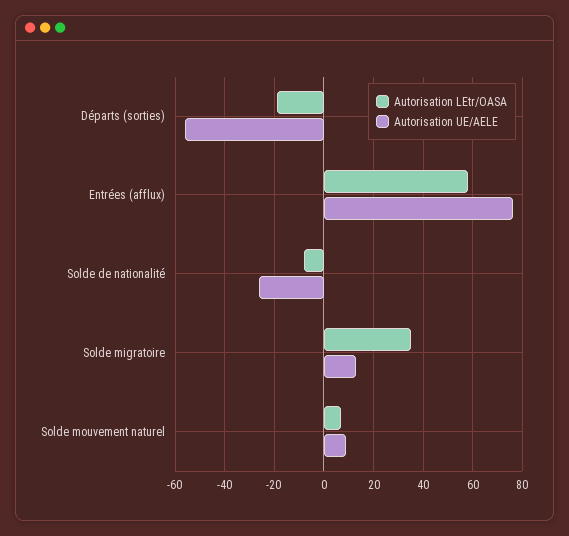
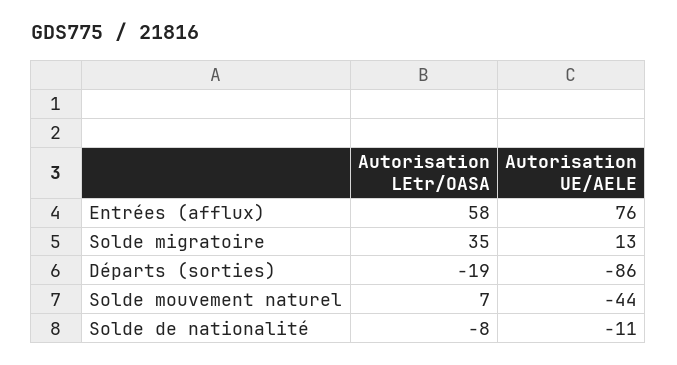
  {
    "Autorisation LEtr/OASA": {
      "Départs (sorties)": -19,
      "Entrées (afflux)": 58,
      "Solde de nationalité": -8,
      "Solde migratoire": 35,
      "Solde mouvement naturel": 7
    },
    "Autorisation UE/AELE": {
-     "Départs (sorties)": -55,
+     "Départs (sorties)": -86,
      "Entrées (afflux)": 76,
-     "Solde de nationalité": -25,
+     "Solde de nationalité": -11,
      "Solde migratoire": 13,
-     "Solde mouvement naturel": 10
+     "Solde mouvement naturel": -44
    }
  }

